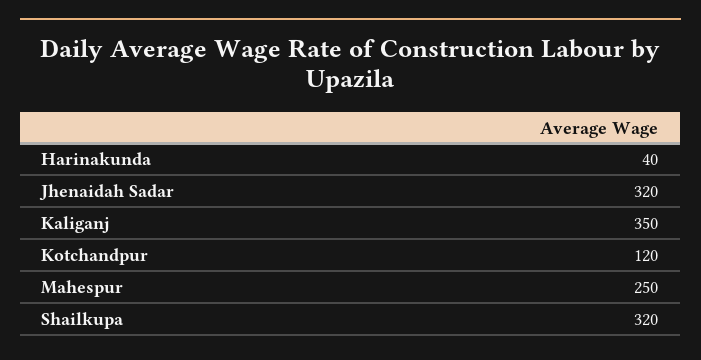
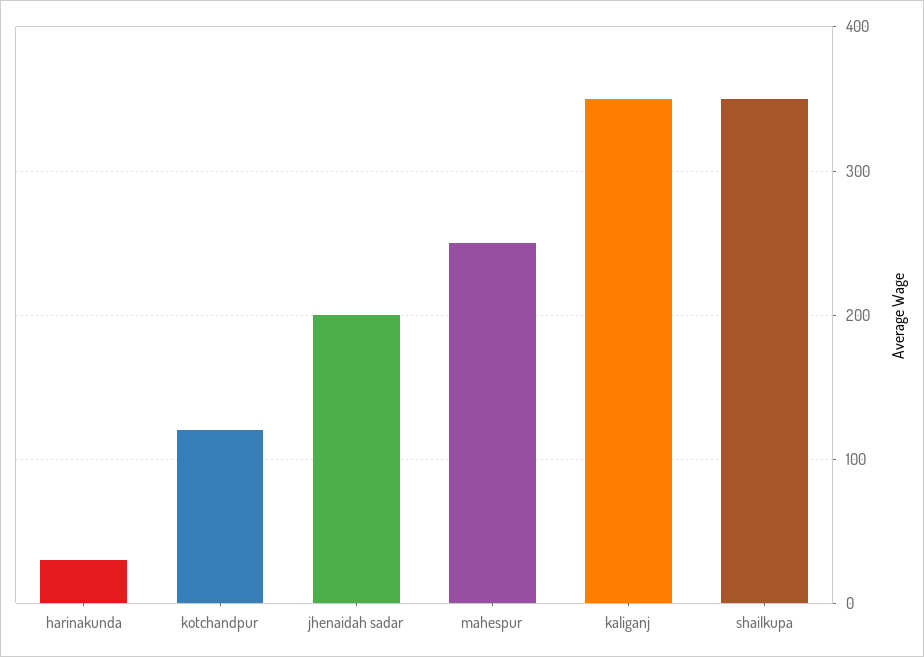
  {
-   "Harinakunda": 40,
+   "Harinakunda": 30,
-   "Jhenaidah Sadar": 320,
+   "Jhenaidah Sadar": 200,
    "Kaliganj": 350,
    "Kotchandpur": 120,
    "Mahespur": 250,
-   "Shailkupa": 320
+   "Shailkupa": 350
  }

